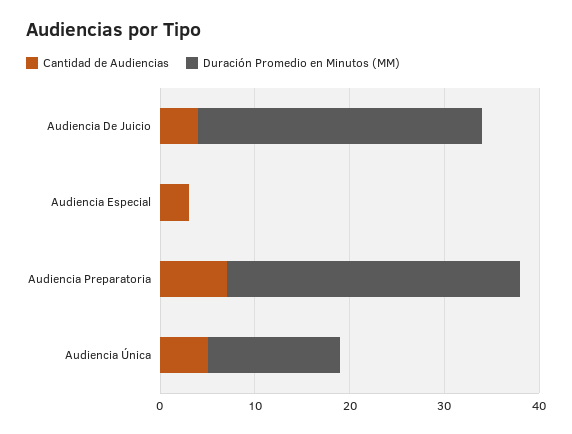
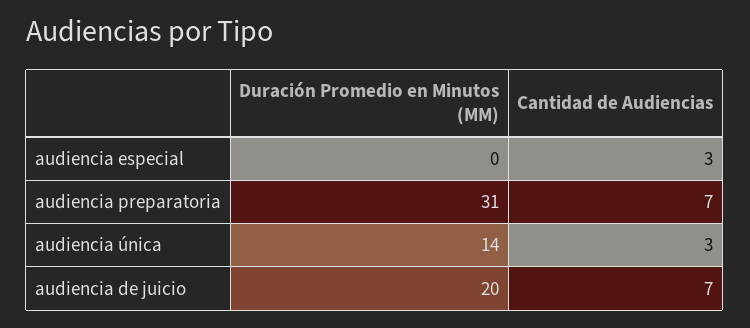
  {
    "Cantidad de Audiencias": {
-     "Audiencia De Juicio": 4,
+     "Audiencia De Juicio": 7,
      "Audiencia Especial": 3,
      "Audiencia Preparatoria": 7,
-     "Audiencia Única": 5
+     "Audiencia Única": 3
    },
    "Duración Promedio en Minutos (MM)": {
-     "Audiencia De Juicio": 30,
+     "Audiencia De Juicio": 20,
      "Audiencia Especial": 0,
      "Audiencia Preparatoria": 31,
      "Audiencia Única": 14
    }
  }

